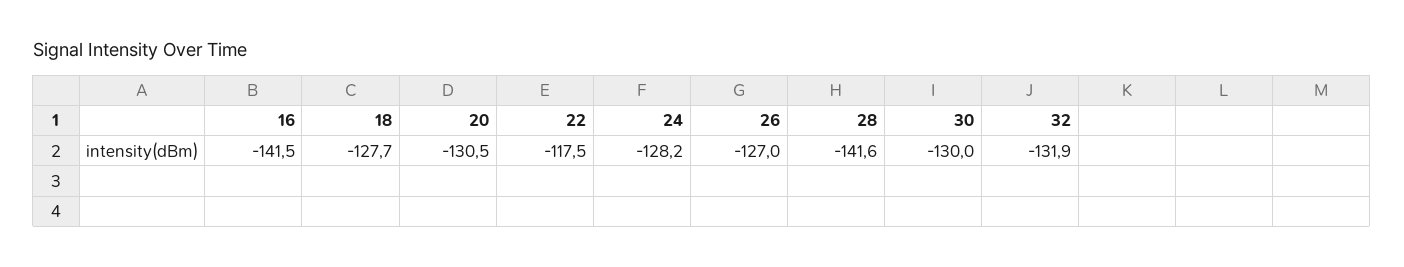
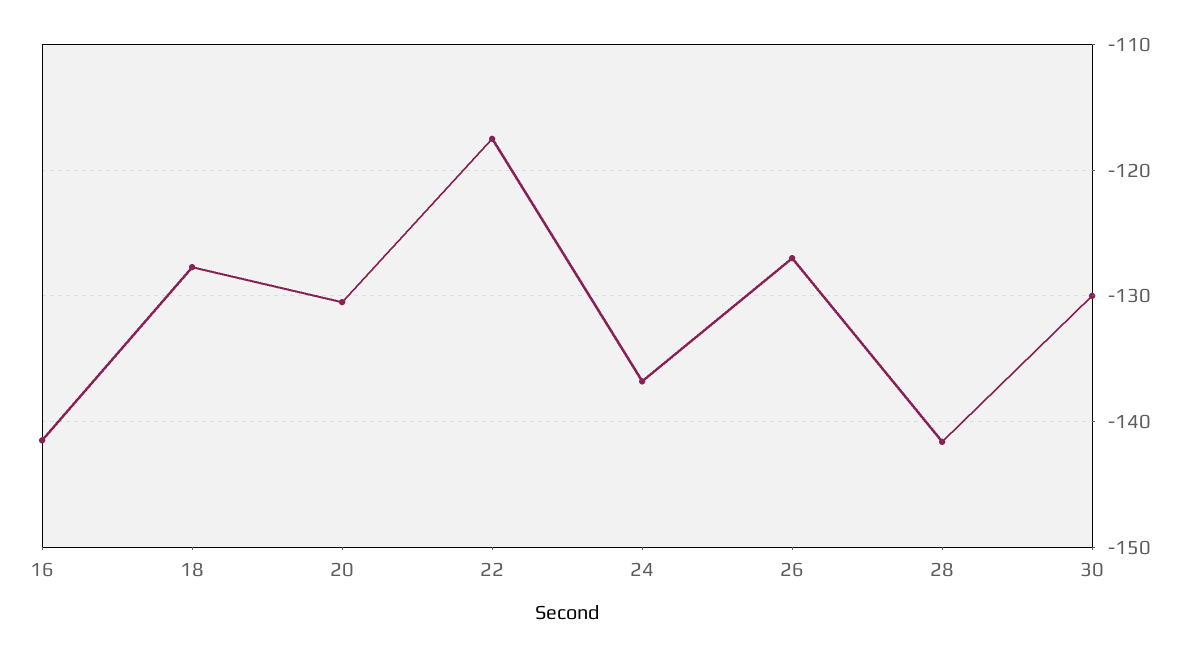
  {
    "16": -141.5,
    "18": -127.7,
    "20": -130.5,
    "22": -117.5,
-   "24": -128.2,
+   "24": -137,
    "26": -127,
    "28": -141.6,
-   "30": -130,
+   "30": -130
-   "32": -131.9
  }

